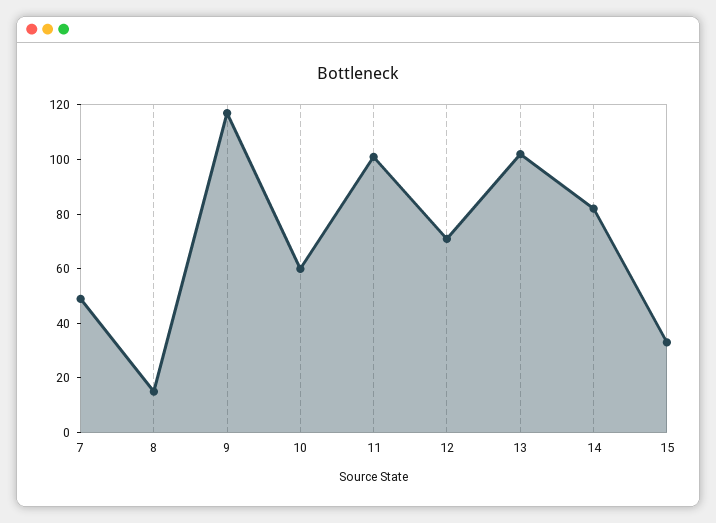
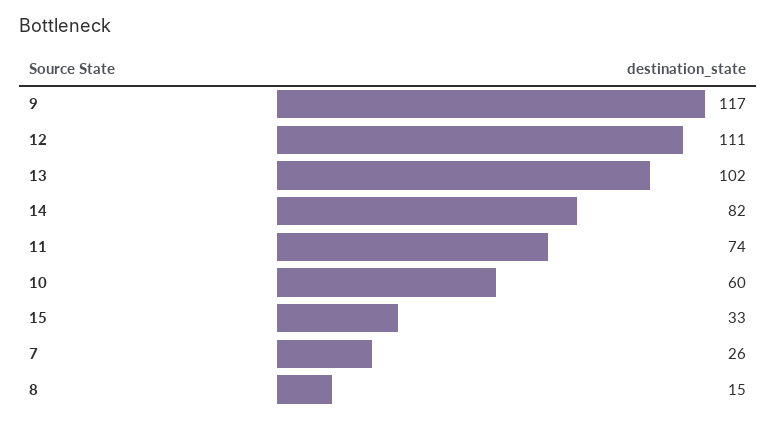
  {
-   "7": 50,
+   "7": 26,
    "8": 15,
    "9": 117,
    "10": 60,
-   "11": 100,
+   "11": 74,
-   "12": 70,
+   "12": 111,
    "13": 102,
    "14": 82,
    "15": 33
  }

